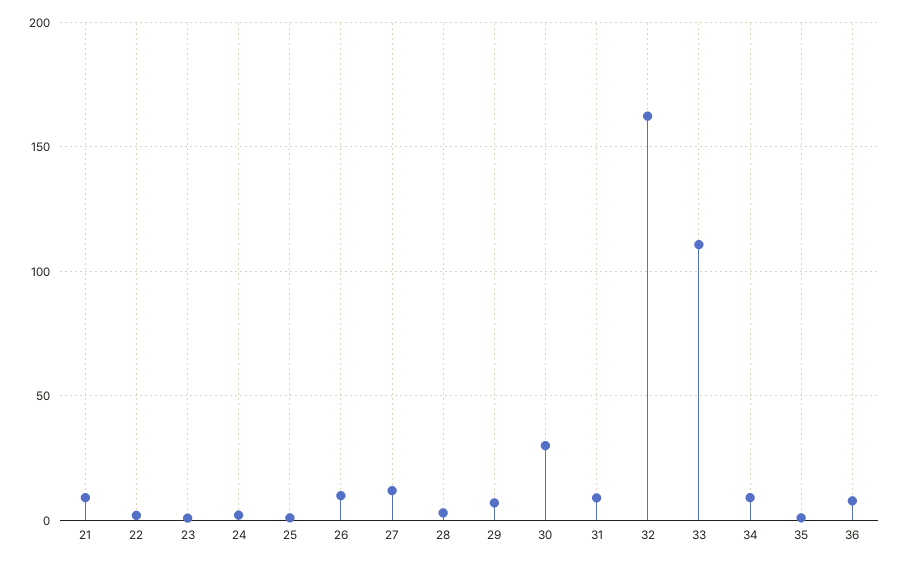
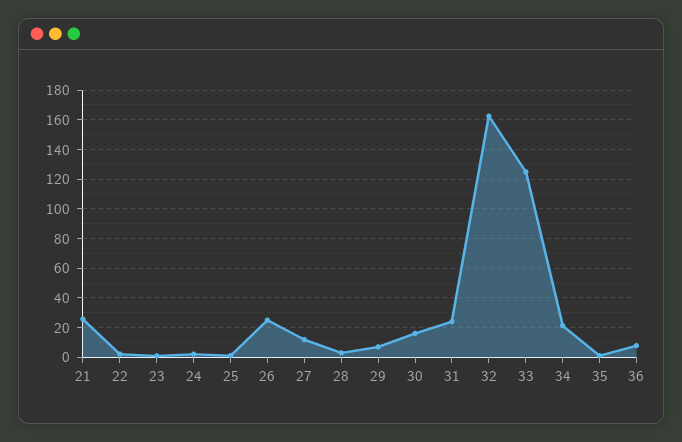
  {
-   "21": 10,
+   "21": 25,
    "22": 0,
    "23": 0,
    "24": 0,
    "25": 0,
-   "26": 10,
+   "26": 25,
    "27": 10,
    "28": 5,
    "29": 5,
-   "30": 30,
+   "30": 15,
-   "31": 10,
+   "31": 25,
    "32": 160,
-   "33": 110,
+   "33": 125,
-   "34": 10,
+   "34": 20,
    "35": 0,
    "36": 10
  }

